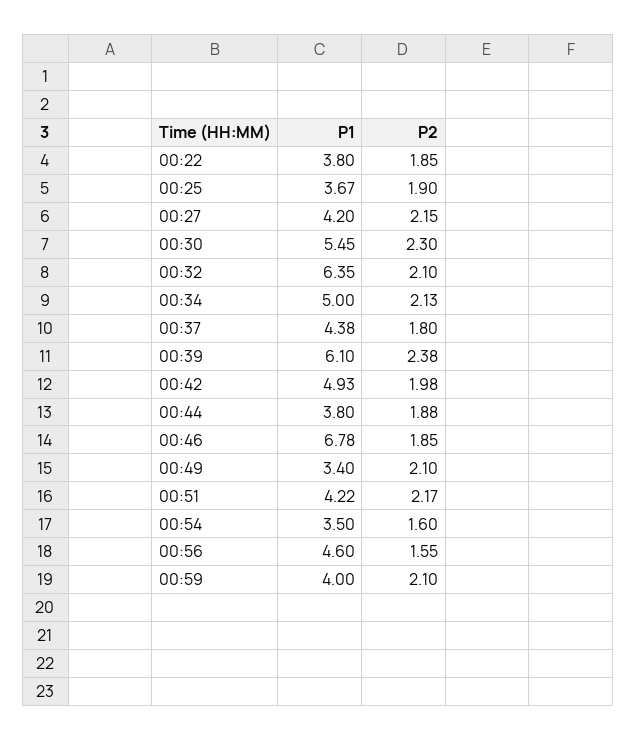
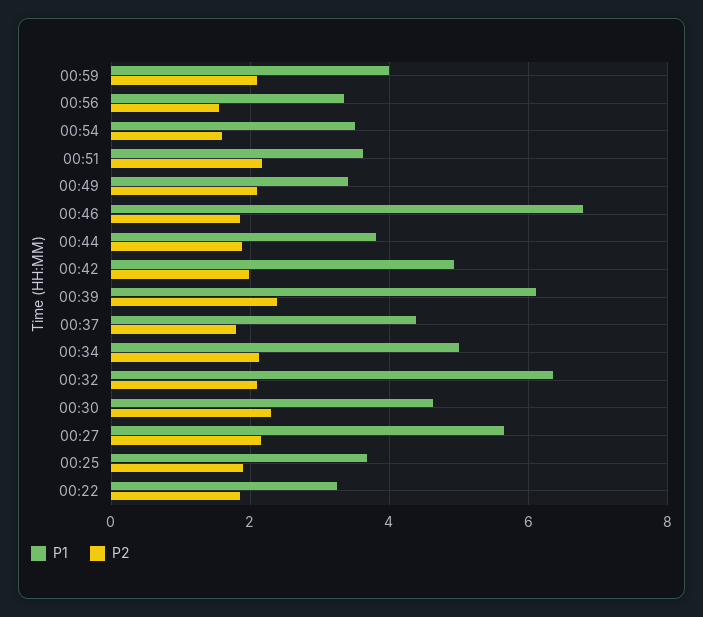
  {
    "P1": {
-     "00:22": 3.8,
+     "00:22": 3.2,
      "00:25": 3.67,
-     "00:27": 4.2,
+     "00:27": 5.6,
-     "00:30": 5.45,
+     "00:30": 4.6,
      "00:32": 6.35,
      "00:34": 5,
      "00:37": 4.38,
      "00:39": 6.1,
      "00:42": 4.93,
      "00:44": 3.8,
      "00:46": 6.78,
      "00:49": 3.4,
-     "00:51": 4.22,
+     "00:51": 3.6,
      "00:54": 3.5,
-     "00:56": 4.6,
+     "00:56": 3.4,
      "00:59": 4
    },
    "P2": {
      "00:22": 1.85,
      "00:25": 1.9,
      "00:27": 2.15,
      "00:30": 2.3,
      "00:32": 2.1,
      "00:34": 2.13,
      "00:37": 1.8,
      "00:39": 2.38,
      "00:42": 1.98,
      "00:44": 1.88,
      "00:46": 1.85,
      "00:49": 2.1,
      "00:51": 2.17,
      "00:54": 1.6,
      "00:56": 1.55,
      "00:59": 2.1
    }
  }

